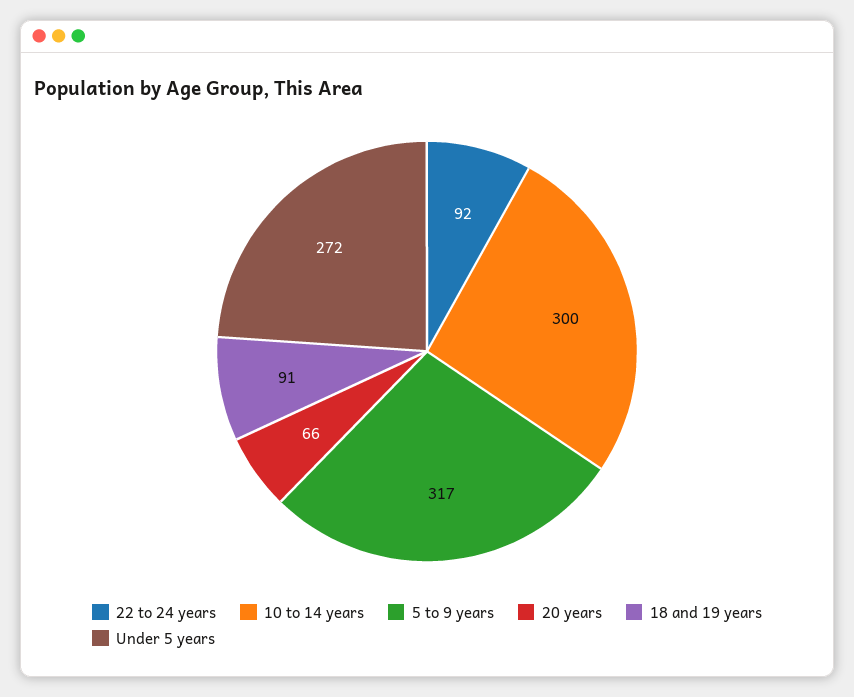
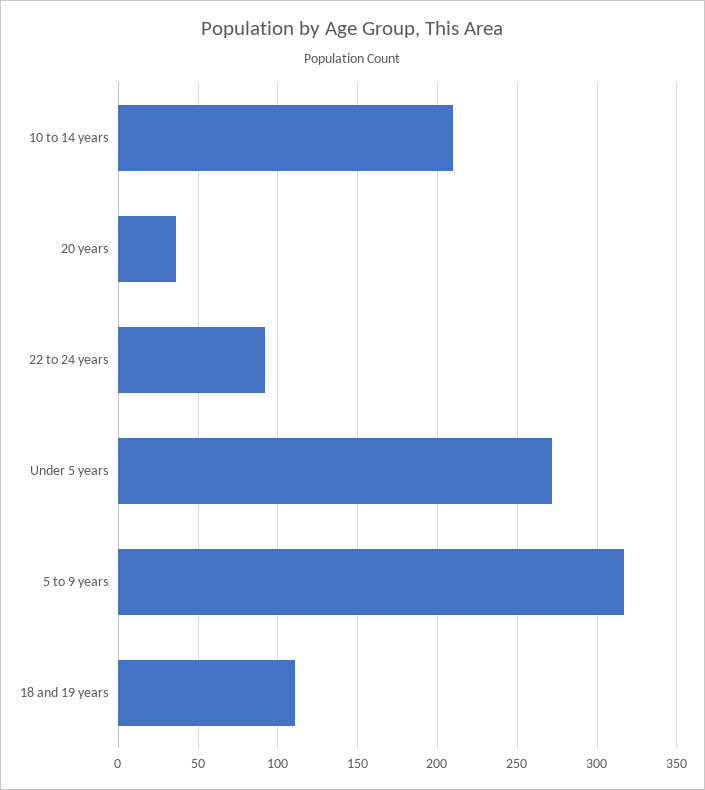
  {
    "22 to 24 years": 92,
-   "10 to 14 years": 300,
+   "10 to 14 years": 210,
    "5 to 9 years": 317,
-   "20 years": 66,
+   "20 years": 35,
-   "18 and 19 years": 91,
+   "18 and 19 years": 110,
    "Under 5 years": 272
  }

